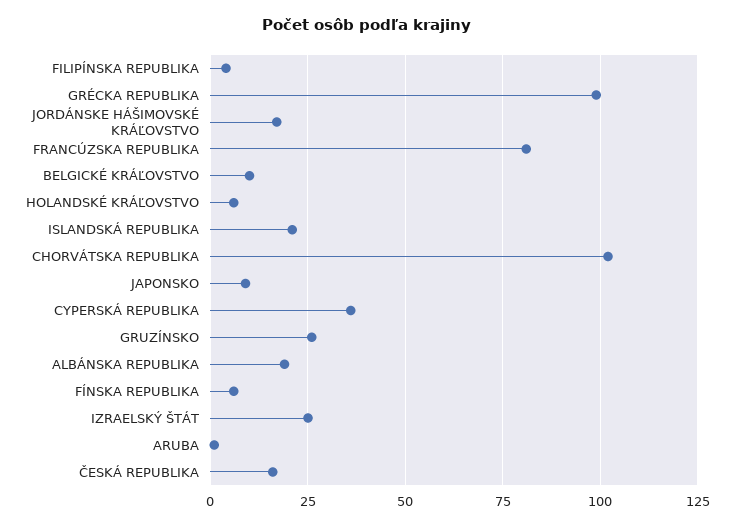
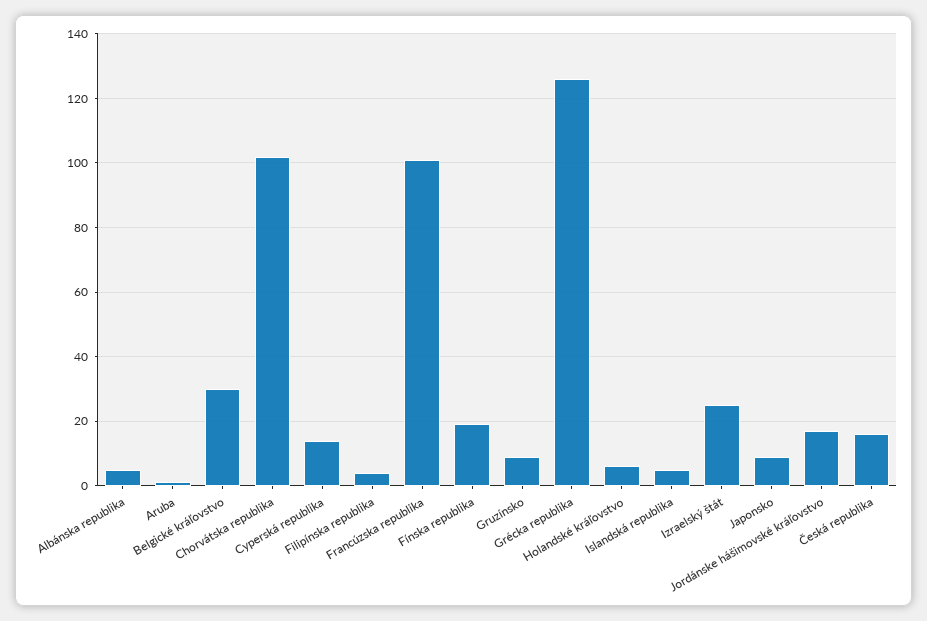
  {
    "FILIPÍNSKA REPUBLIKA": 5,
-   "GRÉCKA REPUBLIKA": 100,
+   "GRÉCKA REPUBLIKA": 125,
    "JORDÁNSKE HÁŠIMOVSKÉ KRÁĽOVSTVO": 15,
-   "FRANCÚZSKA REPUBLIKA": 80,
+   "FRANCÚZSKA REPUBLIKA": 100,
-   "BELGICKÉ KRÁĽOVSTVO": 10,
+   "BELGICKÉ KRÁĽOVSTVO": 30,
    "HOLANDSKÉ KRÁĽOVSTVO": 5,
-   "ISLANDSKÁ REPUBLIKA": 20,
+   "ISLANDSKÁ REPUBLIKA": 5,
    "CHORVÁTSKA REPUBLIKA": 100,
    "JAPONSKO": 10,
-   "CYPERSKÁ REPUBLIKA": 35,
+   "CYPERSKÁ REPUBLIKA": 15,
-   "GRUZÍNSKO": 25,
+   "GRUZÍNSKO": 10,
-   "ALBÁNSKA REPUBLIKA": 20,
+   "ALBÁNSKA REPUBLIKA": 5,
-   "FÍNSKA REPUBLIKA": 5,
+   "FÍNSKA REPUBLIKA": 20,
    "IZRAELSKÝ ŠTÁT": 25,
    "ARUBA": 0,
    "ČESKÁ REPUBLIKA": 15
  }

